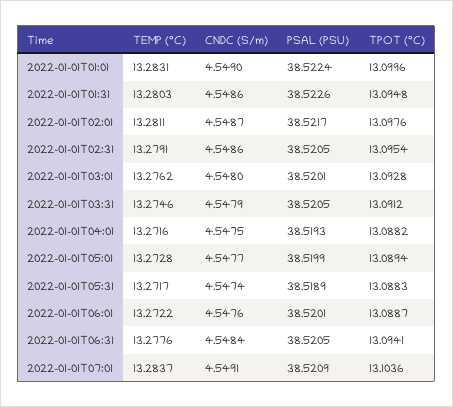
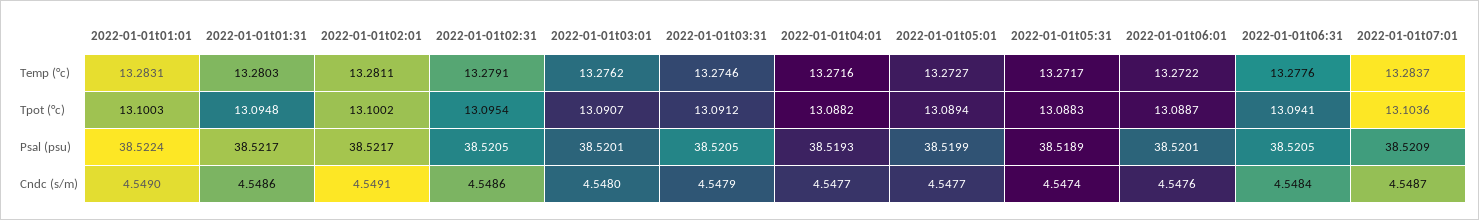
  {
    "TEMP (°C)": {
      "2022-01-01T01:01": 13.2831,
      "2022-01-01T01:31": 13.2803,
      "2022-01-01T02:01": 13.2811,
      "2022-01-01T02:31": 13.2791,
      "2022-01-01T03:01": 13.2762,
      "2022-01-01T03:31": 13.2746,
      "2022-01-01T04:01": 13.2716,
-     "2022-01-01T05:01": 13.2728,
+     "2022-01-01T05:01": 13.2727,
      "2022-01-01T05:31": 13.2717,
      "2022-01-01T06:01": 13.2722,
      "2022-01-01T06:31": 13.2776,
      "2022-01-01T07:01": 13.2837
    },
    "CNDC (S/m)": {
      "2022-01-01T01:01": 4.549,
      "2022-01-01T01:31": 4.5486,
-     "2022-01-01T02:01": 4.5487,
+     "2022-01-01T02:01": 4.5491,
      "2022-01-01T02:31": 4.5486,
      "2022-01-01T03:01": 4.548,
      "2022-01-01T03:31": 4.5479,
-     "2022-01-01T04:01": 4.5475,
+     "2022-01-01T04:01": 4.5477,
      "2022-01-01T05:01": 4.5477,
      "2022-01-01T05:31": 4.5474,
      "2022-01-01T06:01": 4.5476,
      "2022-01-01T06:31": 4.5484,
-     "2022-01-01T07:01": 4.5491
+     "2022-01-01T07:01": 4.5487
    },
    "PSAL (PSU)": {
      "2022-01-01T01:01": 38.5224,
-     "2022-01-01T01:31": 38.5226,
+     "2022-01-01T01:31": 38.5217,
      "2022-01-01T02:01": 38.5217,
      "2022-01-01T02:31": 38.5205,
      "2022-01-01T03:01": 38.5201,
      "2022-01-01T03:31": 38.5205,
      "2022-01-01T04:01": 38.5193,
      "2022-01-01T05:01": 38.5199,
      "2022-01-01T05:31": 38.5189,
      "2022-01-01T06:01": 38.5201,
      "2022-01-01T06:31": 38.5205,
      "2022-01-01T07:01": 38.5209
    },
    "TPOT (°C)": {
-     "2022-01-01T01:01": 13.0996,
+     "2022-01-01T01:01": 13.1003,
      "2022-01-01T01:31": 13.0948,
-     "2022-01-01T02:01": 13.0976,
+     "2022-01-01T02:01": 13.1002,
      "2022-01-01T02:31": 13.0954,
-     "2022-01-01T03:01": 13.0928,
+     "2022-01-01T03:01": 13.0907,
      "2022-01-01T03:31": 13.0912,
      "2022-01-01T04:01": 13.0882,
      "2022-01-01T05:01": 13.0894,
      "2022-01-01T05:31": 13.0883,
      "2022-01-01T06:01": 13.0887,
      "2022-01-01T06:31": 13.0941,
      "2022-01-01T07:01": 13.1036
    }
  }

